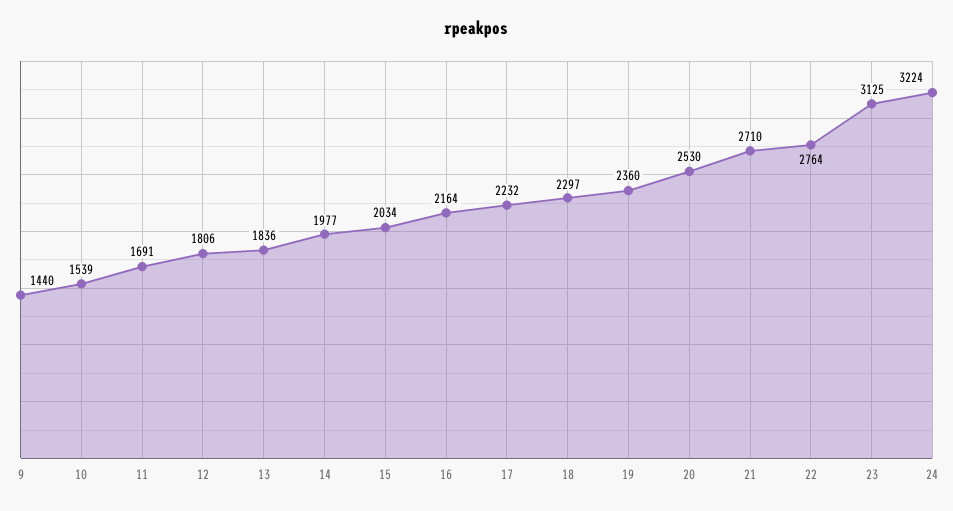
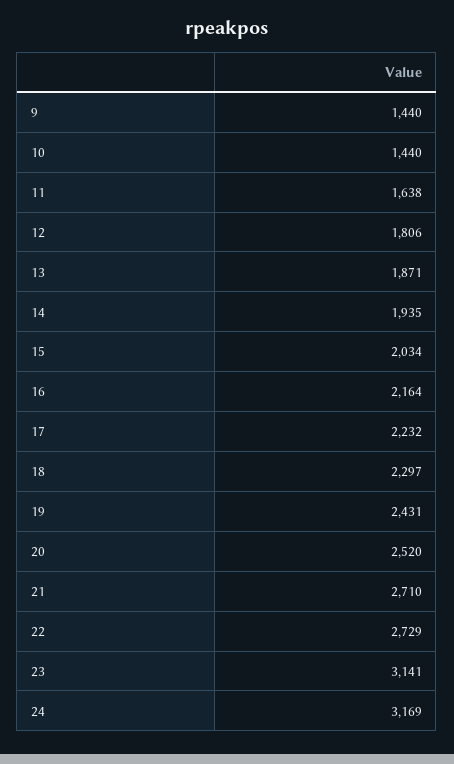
  {
    "9": 1440,
-   "10": 1539,
+   "10": 1440,
-   "11": 1691,
+   "11": 1638,
    "12": 1806,
-   "13": 1836,
+   "13": 1871,
-   "14": 1977,
+   "14": 1935,
    "15": 2034,
    "16": 2164,
    "17": 2232,
    "18": 2297,
-   "19": 2360,
+   "19": 2431,
-   "20": 2530,
+   "20": 2520,
    "21": 2710,
-   "22": 2764,
+   "22": 2729,
-   "23": 3125,
+   "23": 3141,
-   "24": 3224
+   "24": 3169
  }

